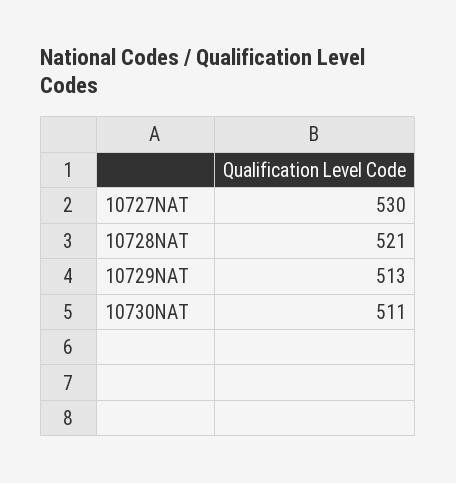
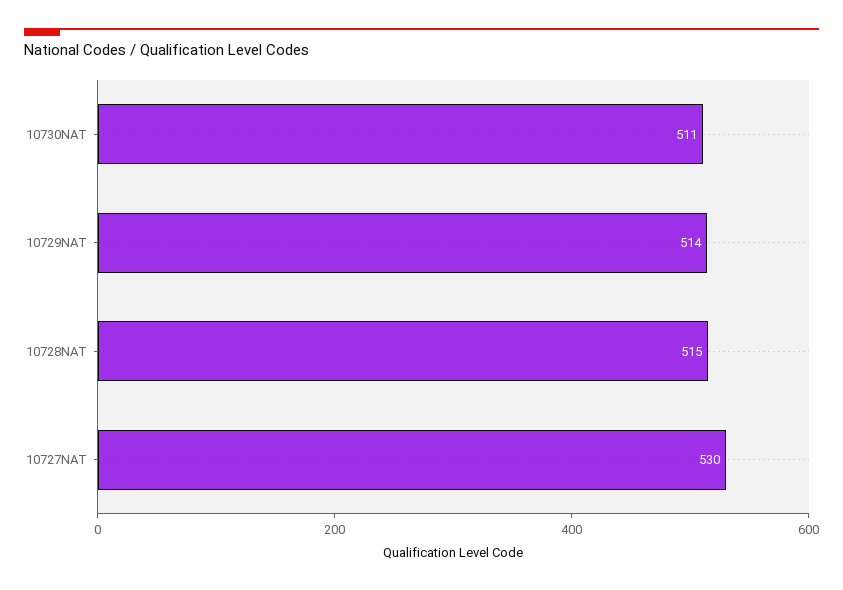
  {
    "10727NAT": 530,
-   "10728NAT": 521,
+   "10728NAT": 515,
-   "10729NAT": 513,
+   "10729NAT": 514,
    "10730NAT": 511
  }

